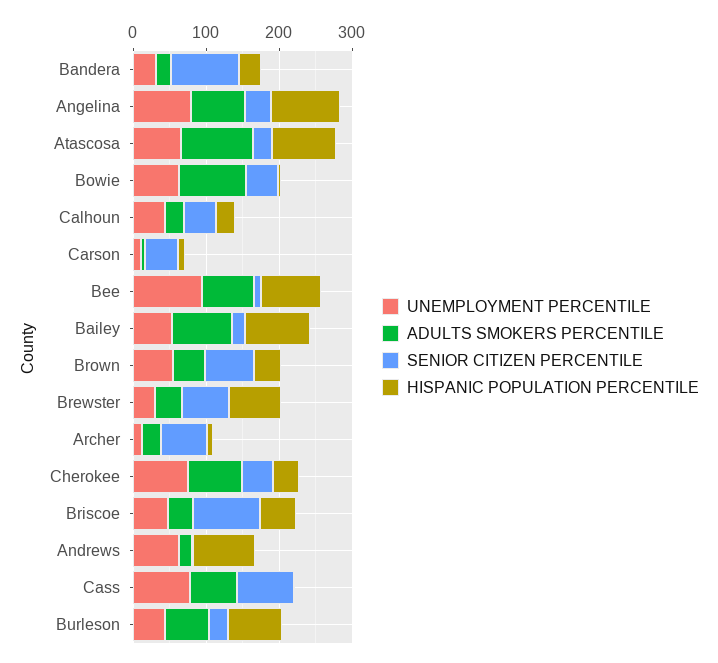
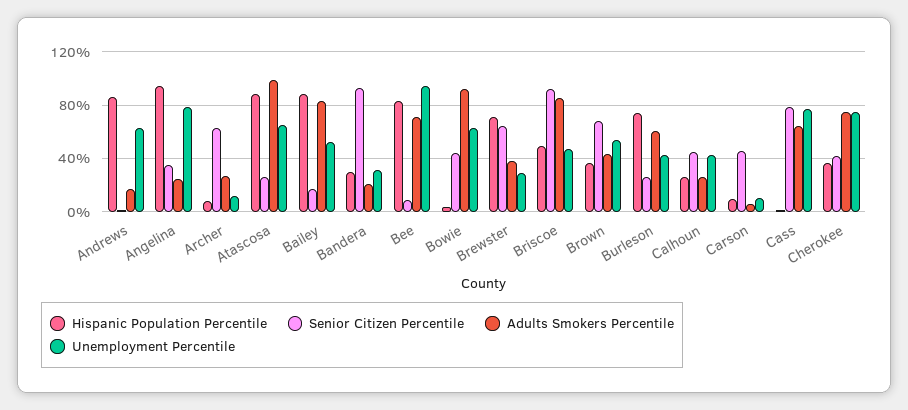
  {
    "UNEMPLOYMENT PERCENTILE": {
      "Bandera": 30,
      "Angelina": 80,
      "Atascosa": 65,
      "Bowie": 65,
      "Calhoun": 45,
      "Carson": 10,
      "Bee": 95,
      "Bailey": 55,
      "Brown": 55,
      "Brewster": 30,
      "Archer": 10,
      "Cherokee": 75,
      "Briscoe": 45,
      "Andrews": 65,
      "Cass": 80,
      "Burleson": 45
    },
    "ADULTS SMOKERS PERCENTILE": {
      "Bandera": 20,
-     "Angelina": 80,
+     "Angelina": 25,
      "Atascosa": 100,
      "Bowie": 95,
      "Calhoun": 25,
      "Carson": 5,
      "Bee": 70,
      "Bailey": 85,
      "Brown": 45,
      "Brewster": 40,
      "Archer": 25,
      "Cherokee": 75,
-     "Briscoe": 40,
+     "Briscoe": 85,
      "Andrews": 15,
      "Cass": 65,
      "Burleson": 60
    },
    "SENIOR CITIZEN PERCENTILE": {
      "Bandera": 95,
      "Angelina": 35,
      "Atascosa": 25,
      "Bowie": 45,
      "Calhoun": 45,
      "Carson": 45,
      "Bee": 10,
      "Bailey": 15,
      "Brown": 70,
      "Brewster": 65,
      "Archer": 65,
      "Cherokee": 40,
      "Briscoe": 90,
      "Andrews": 0,
      "Cass": 80,
      "Burleson": 25
    },
    "HISPANIC POPULATION PERCENTILE": {
      "Bandera": 30,
      "Angelina": 95,
      "Atascosa": 90,
      "Bowie": 5,
      "Calhoun": 25,
      "Carson": 10,
      "Bee": 85,
      "Bailey": 90,
      "Brown": 35,
      "Brewster": 70,
      "Archer": 10,
      "Cherokee": 35,
      "Briscoe": 50,
      "Andrews": 85,
      "Cass": 0,
      "Burleson": 75
    }
  }

